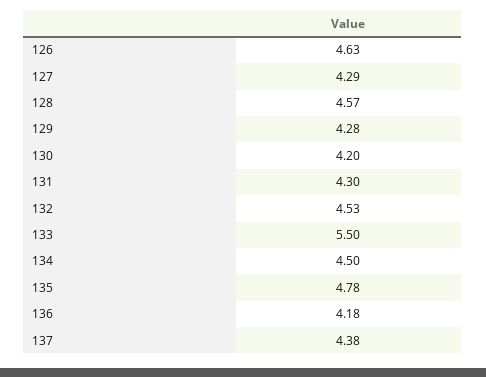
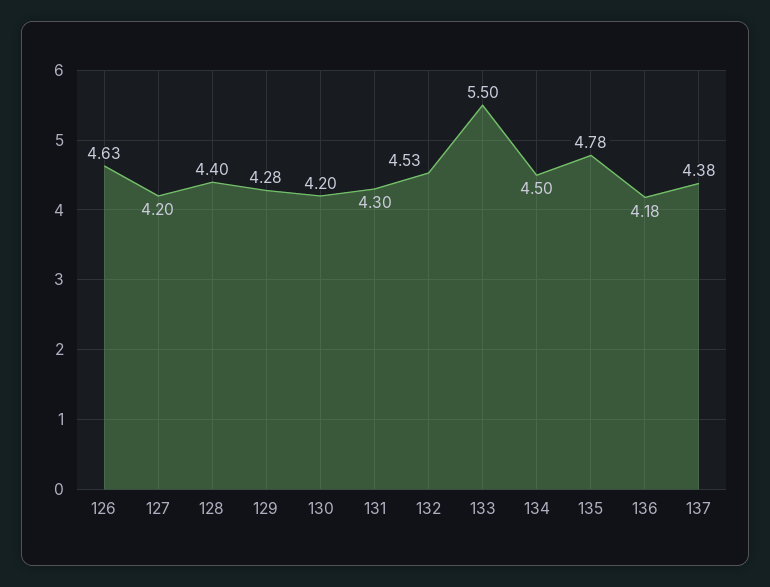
  {
    "126": 4.63,
-   "127": 4.29,
+   "127": 4.2,
-   "128": 4.57,
+   "128": 4.4,
    "129": 4.28,
    "130": 4.2,
    "131": 4.3,
    "132": 4.53,
    "133": 5.5,
    "134": 4.5,
    "135": 4.78,
    "136": 4.18,
    "137": 4.38
  }

